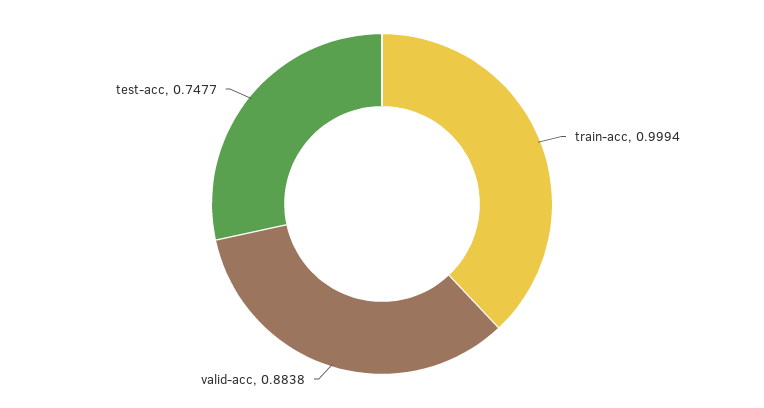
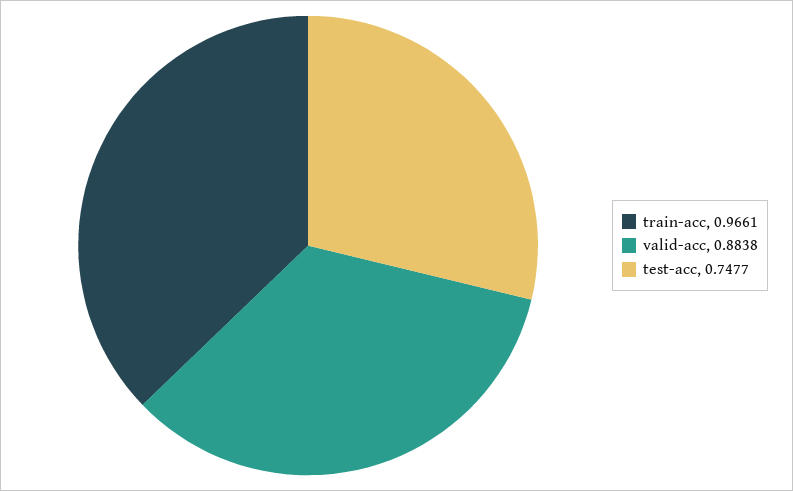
  {
-   "train-acc": 0.9994,
+   "train-acc": 0.9661,
    "valid-acc": 0.8838,
    "test-acc": 0.7477
  }

